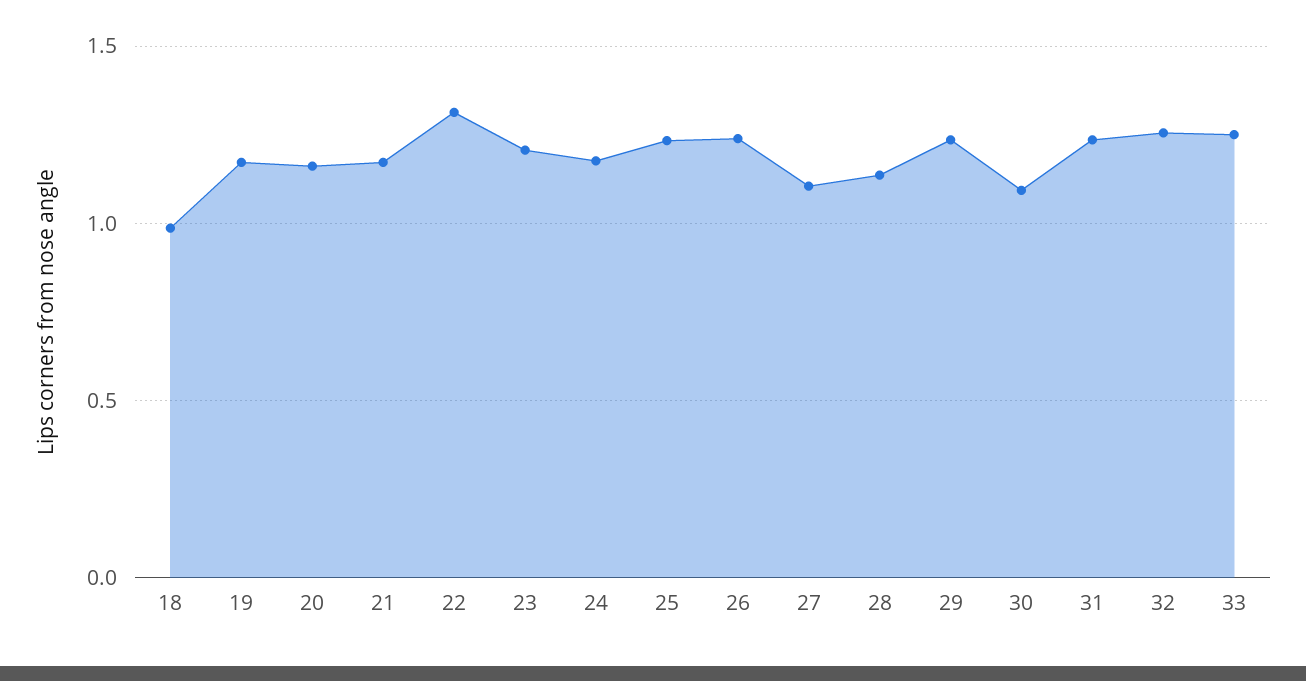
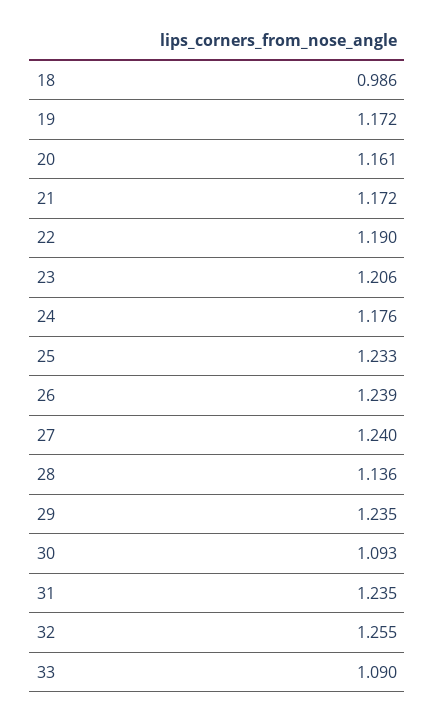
  {
    "18": 0.986,
    "19": 1.172,
    "20": 1.161,
    "21": 1.172,
-   "22": 1.3,
+   "22": 1.19,
    "23": 1.206,
    "24": 1.176,
    "25": 1.233,
    "26": 1.239,
-   "27": 1.1,
+   "27": 1.24,
    "28": 1.136,
    "29": 1.235,
    "30": 1.093,
    "31": 1.235,
    "32": 1.255,
-   "33": 1.25
+   "33": 1.09
  }

